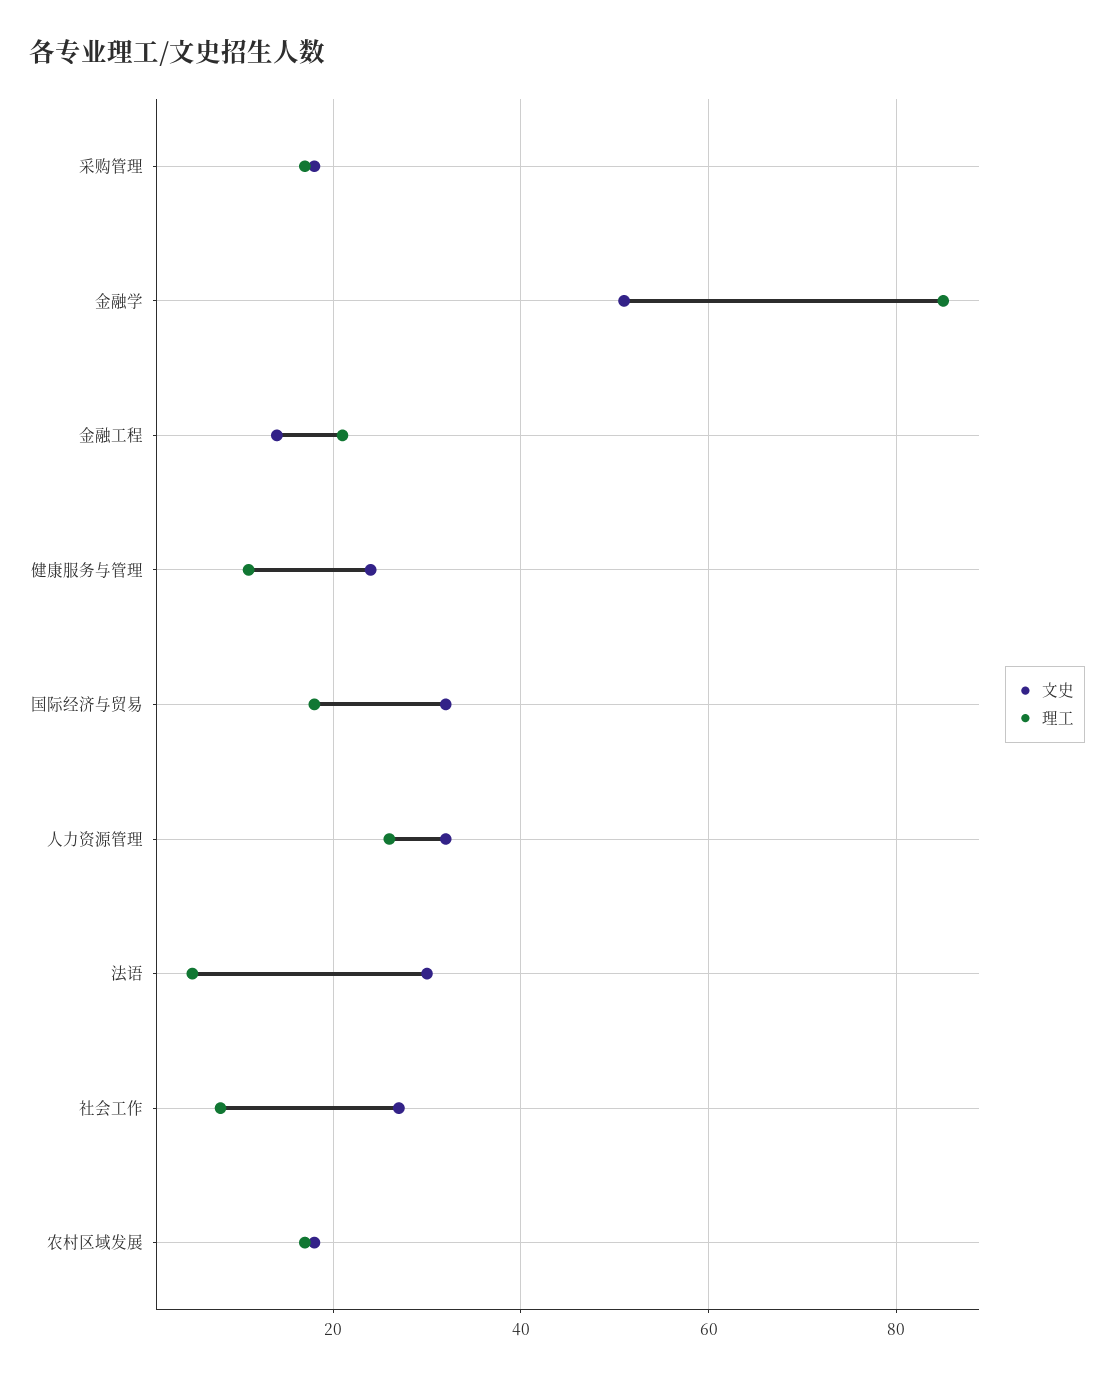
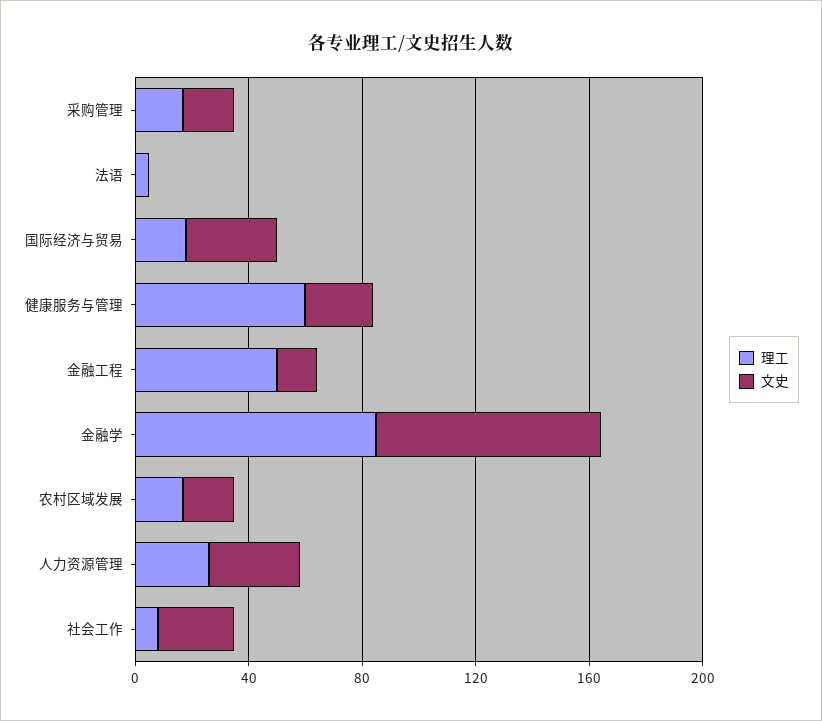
  {
    "文史": {
      "采购管理": 20,
-     "金融学": 50,
+     "金融学": 80,
      "金融工程": 15,
      "健康服务与管理": 25,
      "国际经济与贸易": 30,
      "人力资源管理": 30,
-     "法语": 30,
+     "法语": 0,
      "社会工作": 25,
      "农村区域发展": 20
    },
    "理工": {
      "采购管理": 15,
      "金融学": 85,
-     "金融工程": 20,
+     "金融工程": 50,
-     "健康服务与管理": 10,
+     "健康服务与管理": 60,
      "国际经济与贸易": 20,
      "人力资源管理": 25,
      "法语": 5,
      "社会工作": 10,
      "农村区域发展": 15
    }
  }

